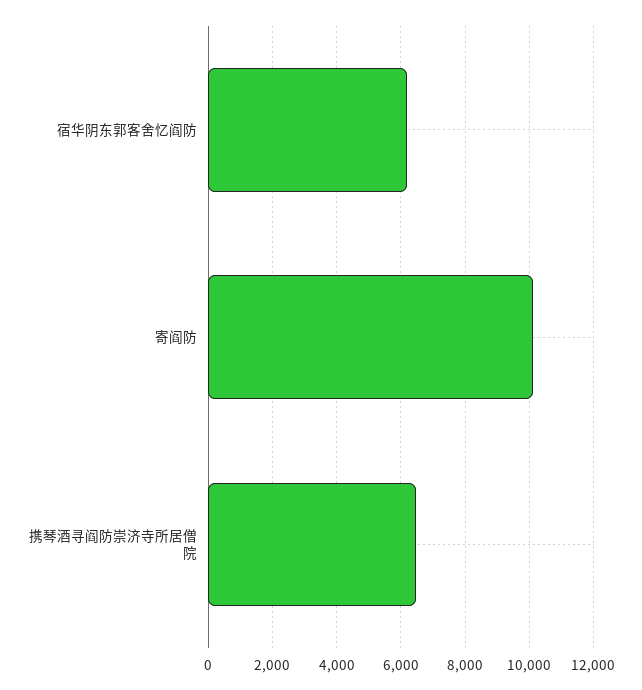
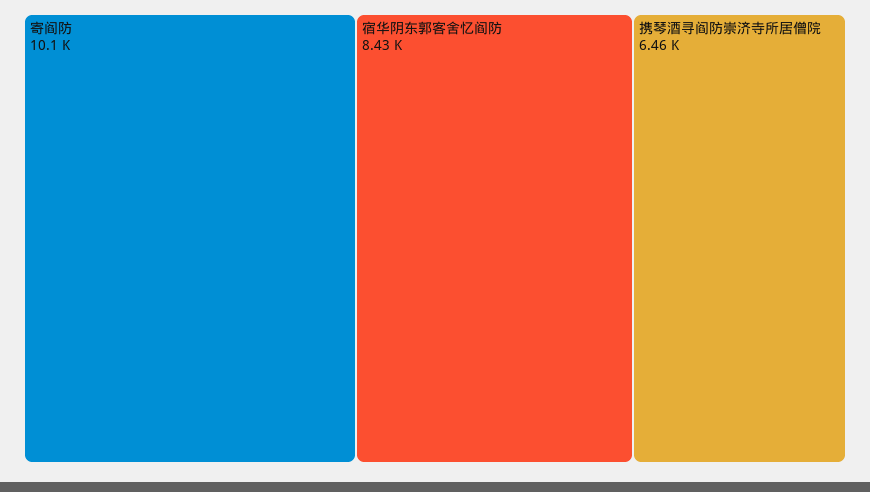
  {
-   "宿华阴东郭客舍忆阎防": 6200,
+   "宿华阴东郭客舍忆阎防": 8430,
    "寄阎防": 10100,
    "携琴酒寻阎防崇济寺所居僧院": 6460
  }

